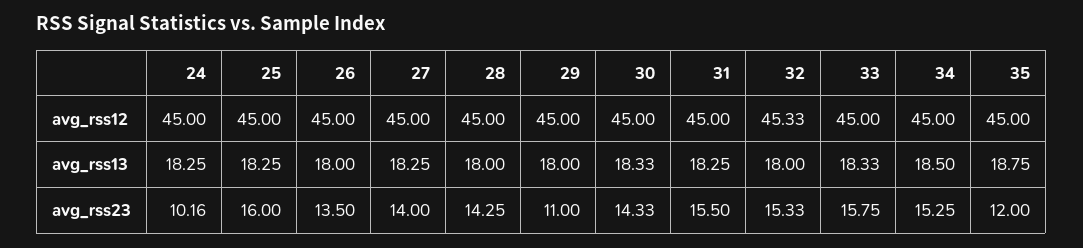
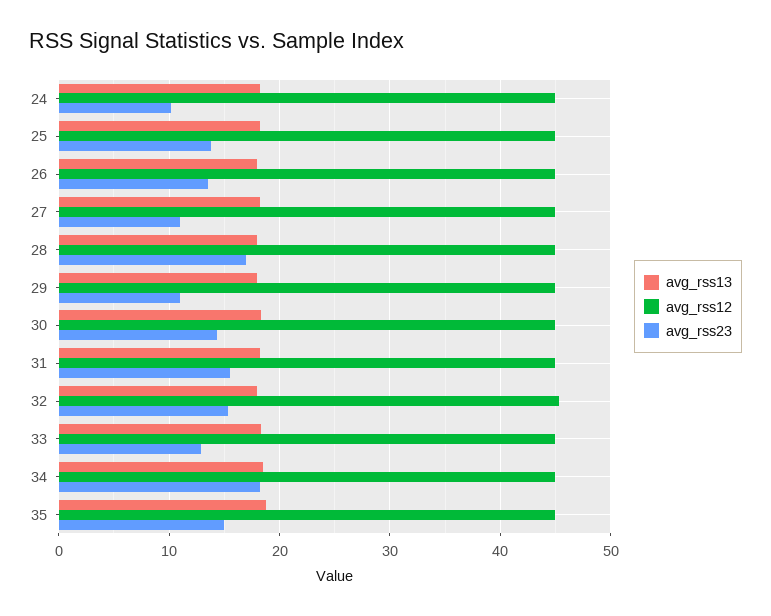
  {
    "avg_rss12": {
      "24": 45,
      "25": 45,
      "26": 45,
      "27": 45,
      "28": 45,
      "29": 45,
      "30": 45,
      "31": 45,
      "32": 45.33,
      "33": 45,
      "34": 45,
      "35": 45
    },
    "avg_rss13": {
      "24": 18.25,
      "25": 18.25,
      "26": 18,
      "27": 18.25,
      "28": 18,
      "29": 18,
      "30": 18.33,
      "31": 18.25,
      "32": 18,
      "33": 18.33,
      "34": 18.5,
      "35": 18.75
    },
    "avg_rss23": {
      "24": 10.16,
-     "25": 16,
+     "25": 14,
      "26": 13.5,
-     "27": 14,
+     "27": 11,
-     "28": 14.25,
+     "28": 17,
      "29": 11,
      "30": 14.33,
      "31": 15.5,
      "32": 15.33,
-     "33": 15.75,
+     "33": 13,
-     "34": 15.25,
+     "34": 18,
-     "35": 12
+     "35": 15
    }
  }

